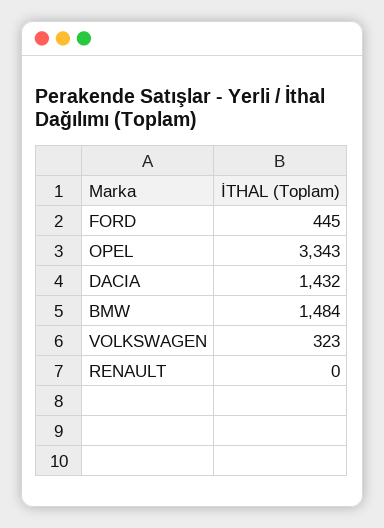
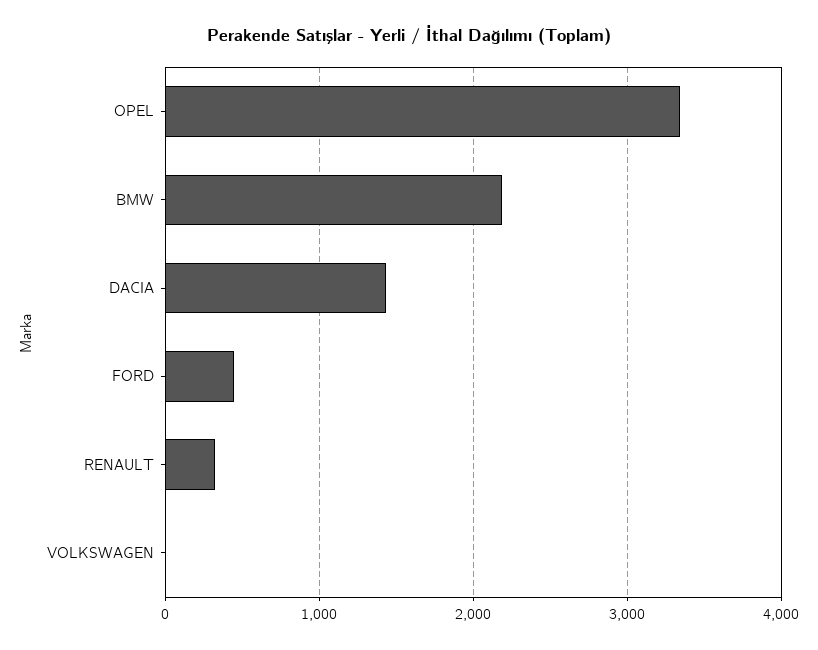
  {
    "FORD": 445,
    "OPEL": 3343,
    "DACIA": 1432,
-   "BMW": 1484,
+   "BMW": 2200,
-   "VOLKSWAGEN": 323,
+   "VOLKSWAGEN": 0,
-   "RENAULT": 0
+   "RENAULT": 300
  }

